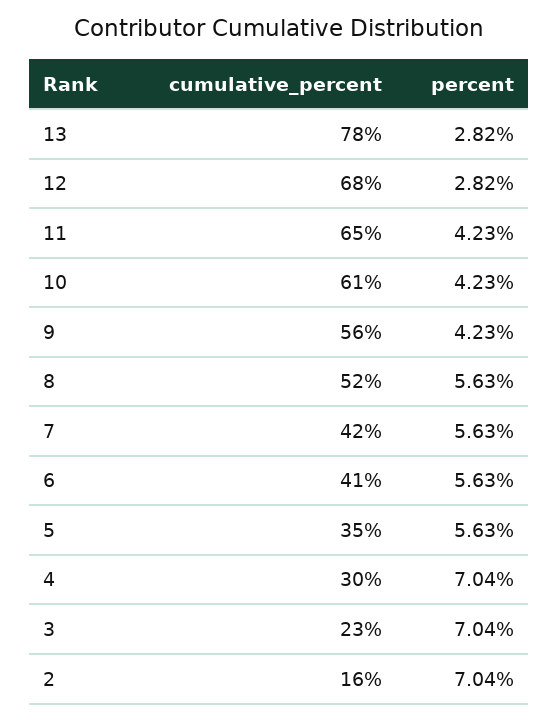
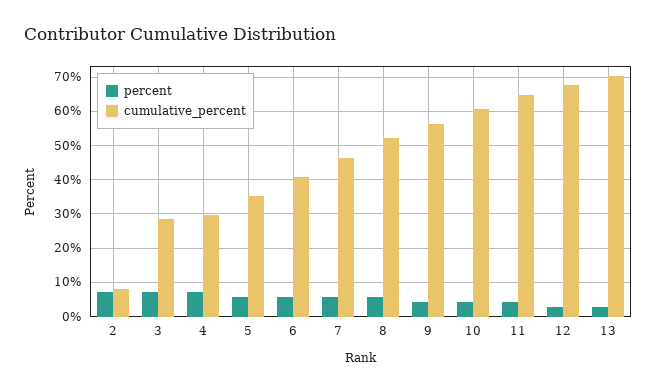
  {
    "cumulative_percent": {
-     "13": 78,
+     "13": 70,
      "12": 68,
      "11": 65,
      "10": 61,
      "9": 56,
      "8": 52,
-     "7": 42,
+     "7": 46,
      "6": 41,
      "5": 35,
      "4": 30,
-     "3": 23,
+     "3": 28,
-     "2": 16
+     "2": 8
    },
    "percent": {
      "13": 2.82,
      "12": 2.82,
      "11": 4.23,
      "10": 4.23,
      "9": 4.23,
      "8": 5.63,
      "7": 5.63,
      "6": 5.63,
      "5": 5.63,
      "4": 7.04,
      "3": 7.04,
      "2": 7.04
    }
  }

